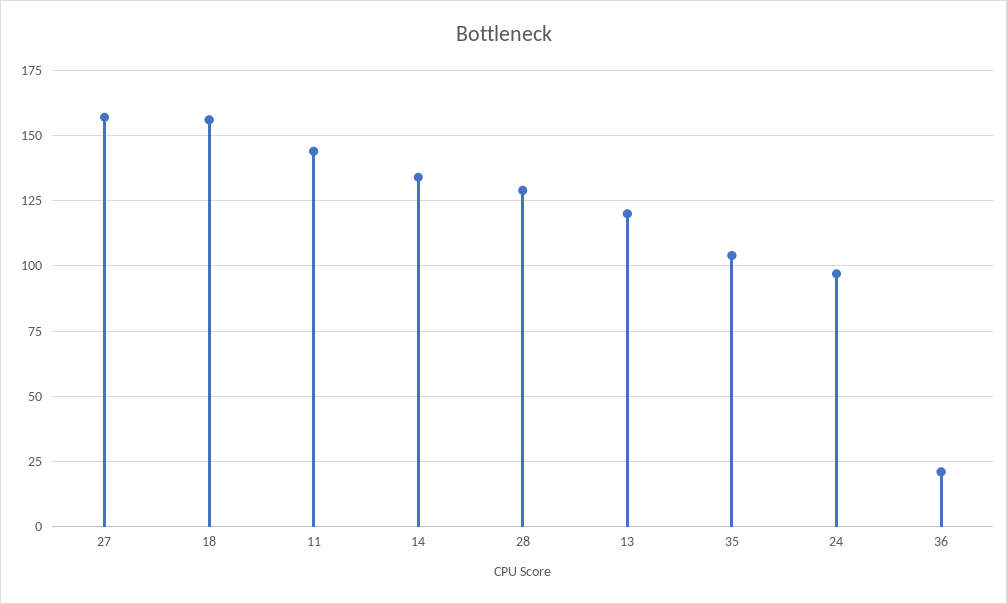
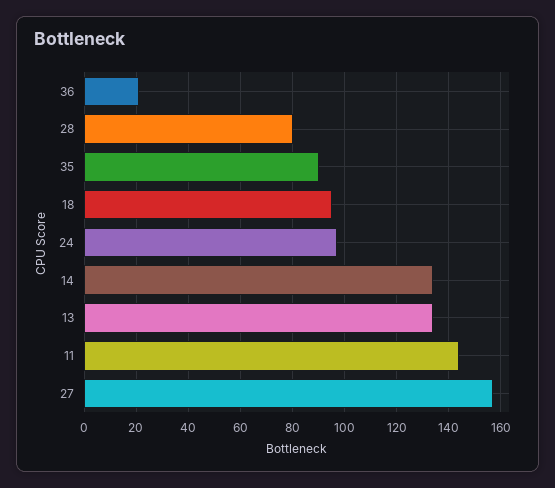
  {
    "27": 155,
-   "18": 155,
+   "18": 95,
    "11": 145,
    "14": 135,
-   "28": 130,
+   "28": 80,
-   "13": 120,
+   "13": 135,
-   "35": 105,
+   "35": 90,
    "24": 95,
    "36": 20
  }

